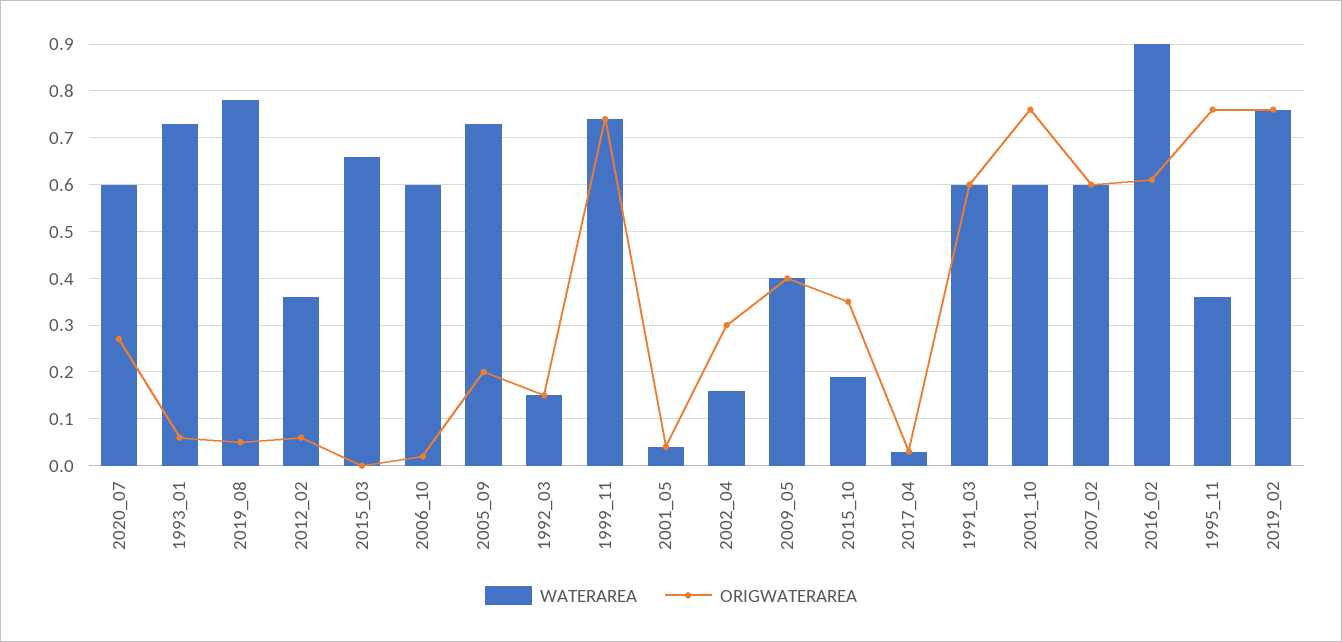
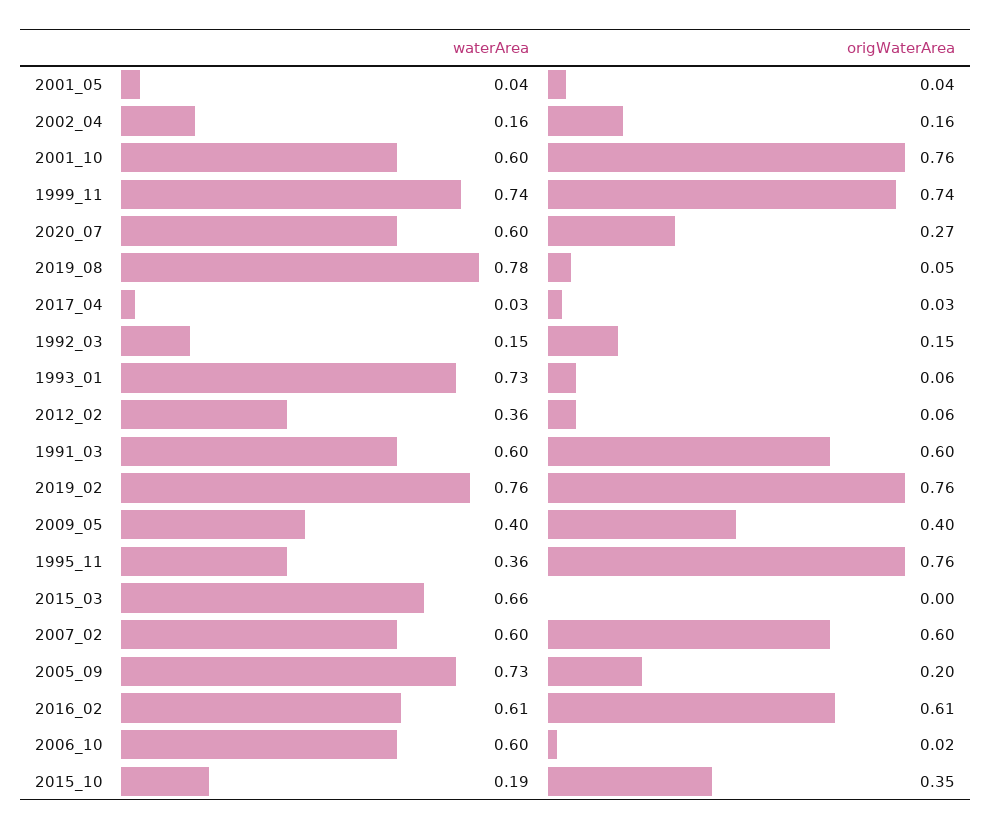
  {
    "WATERAREA": {
      "2020_07": 0.6,
      "1993_01": 0.73,
      "2019_08": 0.78,
      "2012_02": 0.36,
      "2015_03": 0.66,
      "2006_10": 0.6,
      "2005_09": 0.73,
      "1992_03": 0.15,
      "1999_11": 0.74,
      "2001_05": 0.04,
      "2002_04": 0.16,
      "2009_05": 0.4,
      "2015_10": 0.19,
      "2017_04": 0.03,
      "1991_03": 0.6,
      "2001_10": 0.6,
      "2007_02": 0.6,
-     "2016_02": 0.9,
+     "2016_02": 0.61,
      "1995_11": 0.36,
      "2019_02": 0.76
    },
    "ORIGWATERAREA": {
      "2020_07": 0.27,
      "1993_01": 0.06,
      "2019_08": 0.05,
      "2012_02": 0.06,
      "2015_03": 0,
      "2006_10": 0.02,
      "2005_09": 0.2,
      "1992_03": 0.15,
      "1999_11": 0.74,
      "2001_05": 0.04,
-     "2002_04": 0.3,
+     "2002_04": 0.16,
      "2009_05": 0.4,
      "2015_10": 0.35,
      "2017_04": 0.03,
      "1991_03": 0.6,
      "2001_10": 0.76,
      "2007_02": 0.6,
      "2016_02": 0.61,
      "1995_11": 0.76,
      "2019_02": 0.76
    }
  }

